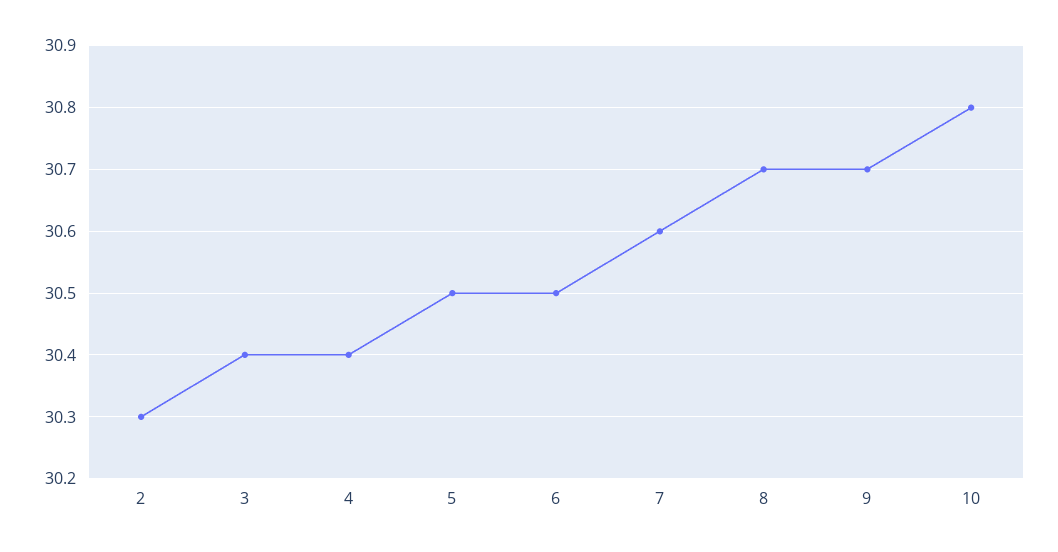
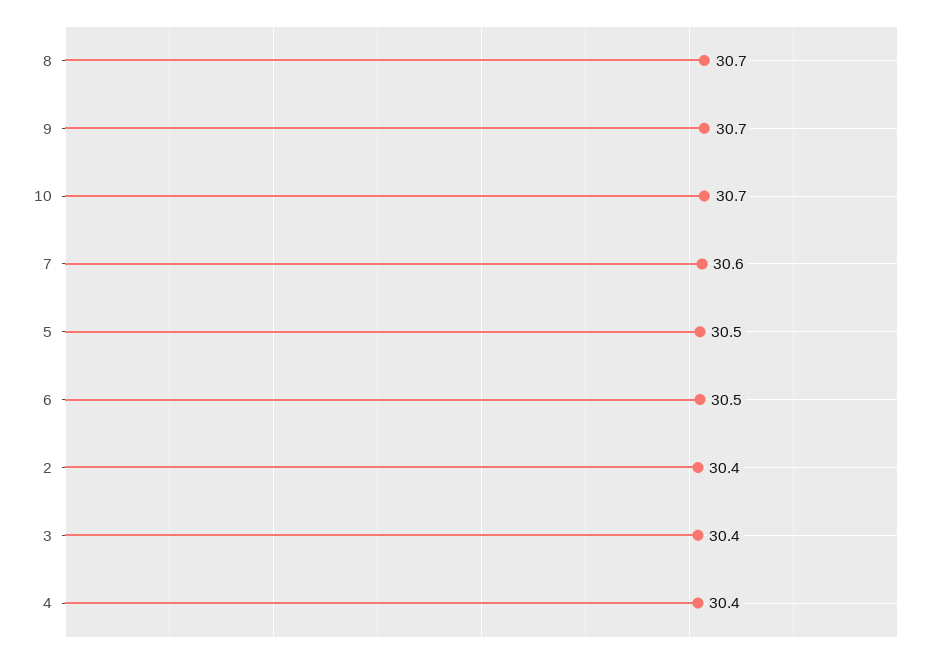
  {
-   "2": 30.3,
+   "2": 30.4,
    "3": 30.4,
    "4": 30.4,
    "5": 30.5,
    "6": 30.5,
    "7": 30.6,
    "8": 30.7,
    "9": 30.7,
-   "10": 30.8
+   "10": 30.7
  }

